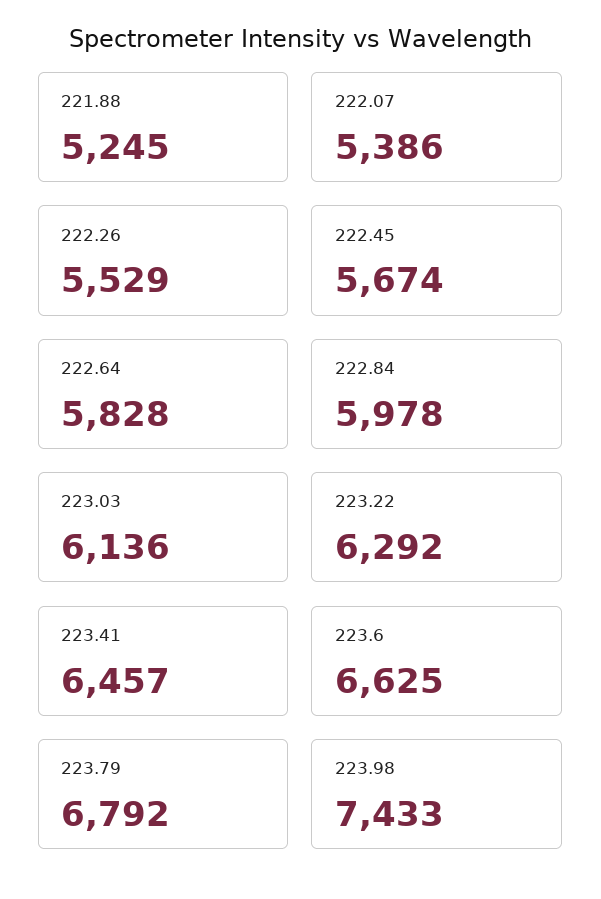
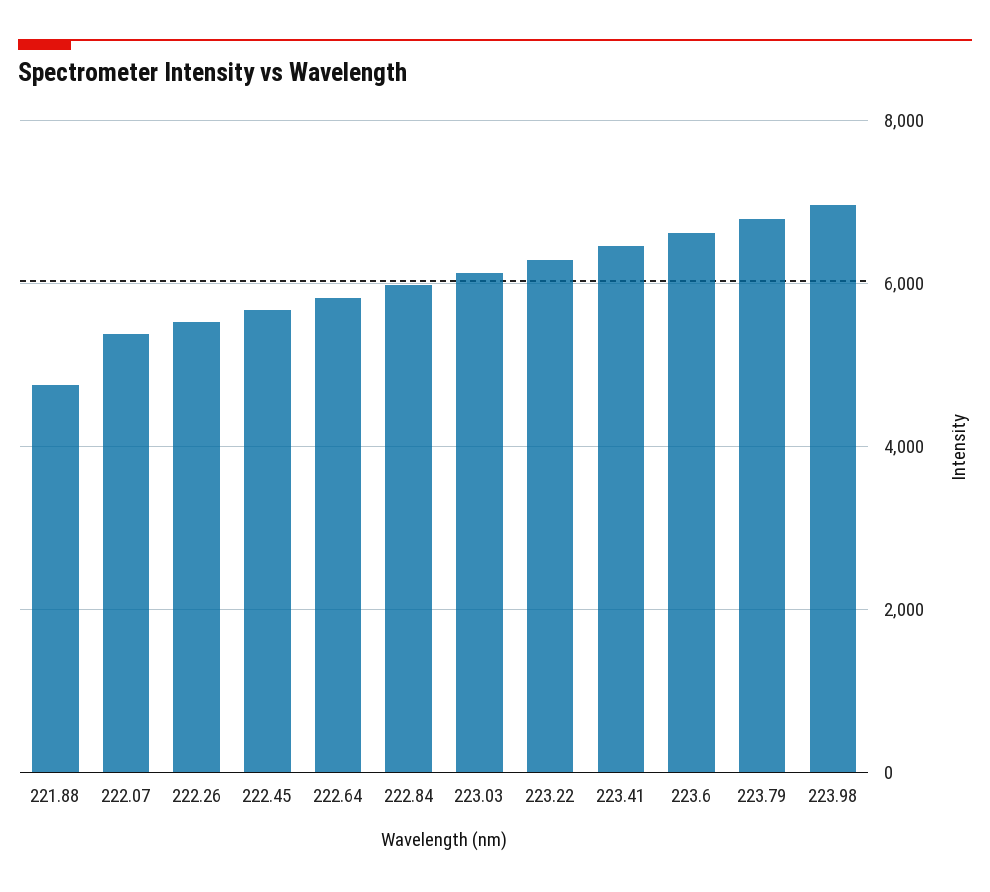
  {
-   "221.88": 5245,
+   "221.88": 4800,
    "222.07": 5386,
    "222.26": 5529,
    "222.45": 5674,
    "222.64": 5828,
    "222.84": 5978,
    "223.03": 6136,
    "223.22": 6292,
    "223.41": 6457,
    "223.6": 6625,
    "223.79": 6792,
-   "223.98": 7433
+   "223.98": 7000
  }

